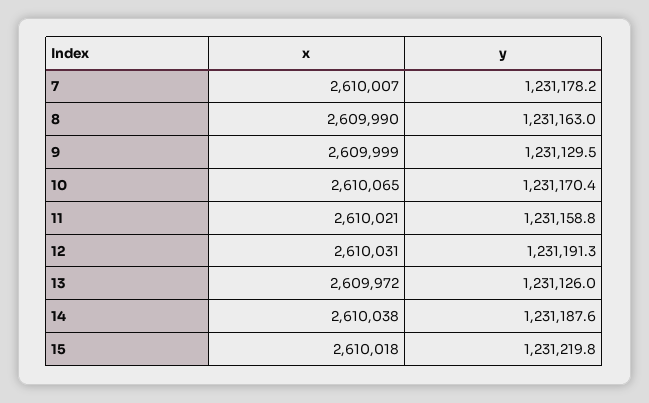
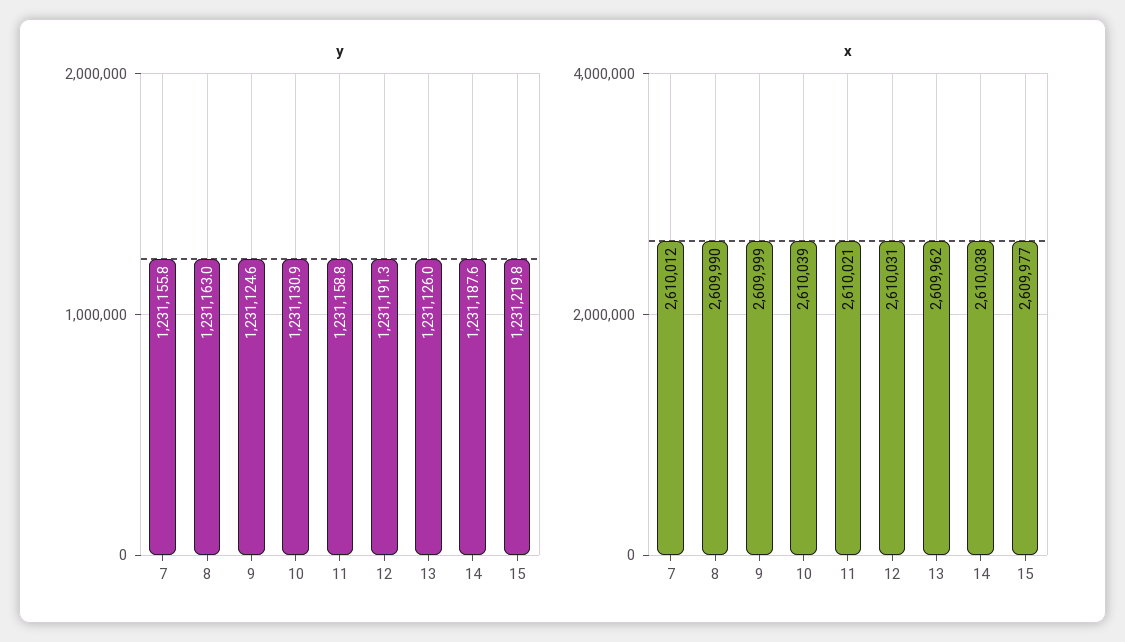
  {
    "x": {
-     "7": 2610007,
+     "7": 2610012,
      "8": 2609990,
      "9": 2609999,
-     "10": 2610065,
+     "10": 2610039,
      "11": 2610021,
      "12": 2610031,
-     "13": 2609972,
+     "13": 2609962,
      "14": 2610038,
-     "15": 2610018
+     "15": 2609977
    },
    "y": {
-     "7": 1231178.2,
+     "7": 1231155.8,
      "8": 1231163,
-     "9": 1231129.5,
+     "9": 1231124.6,
-     "10": 1231170.4,
+     "10": 1231130.9,
      "11": 1231158.8,
      "12": 1231191.3,
      "13": 1231126,
      "14": 1231187.6,
      "15": 1231219.8
    }
  }

